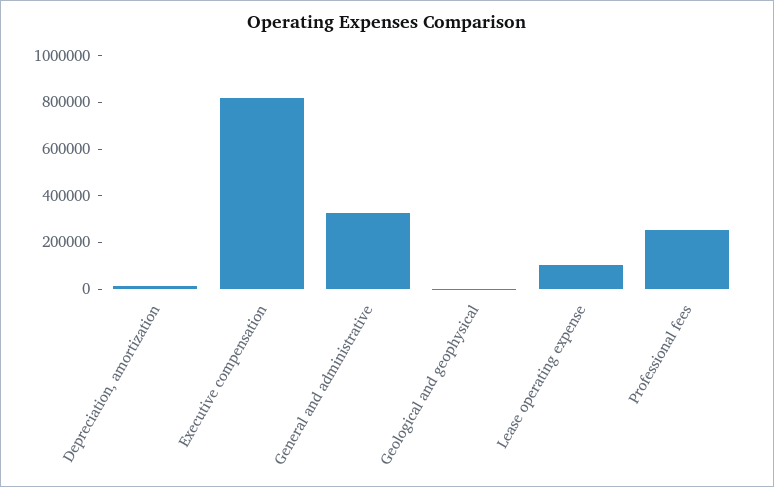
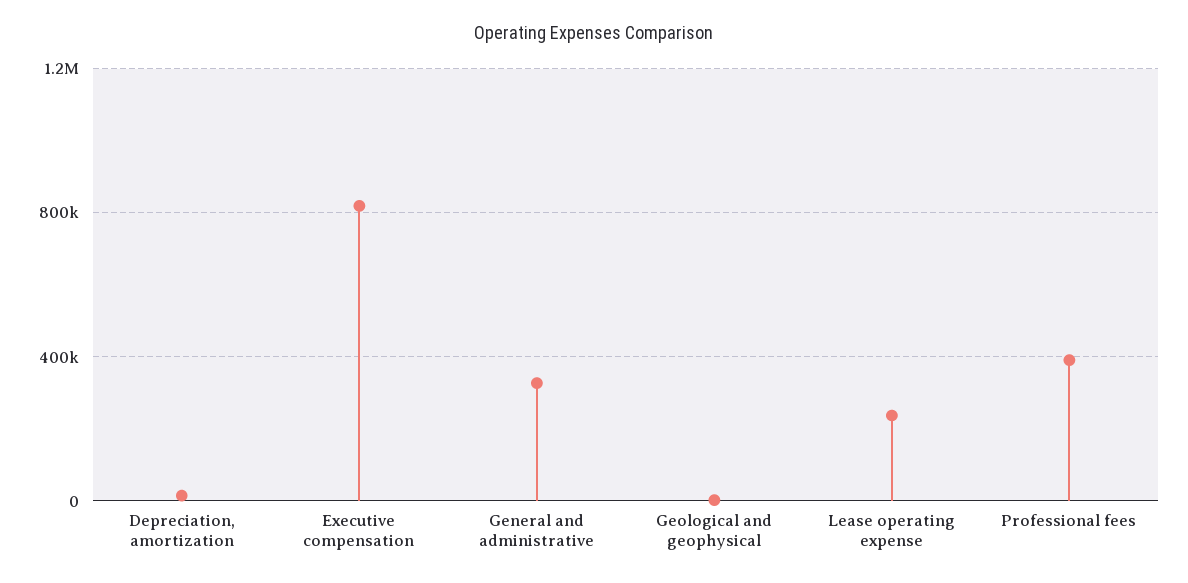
  {
    "Depreciation, amortization": 0,
    "Executive compensation": 800000,
    "General and administrative": 350000,
    "Geological and geophysical": 0,
-   "Lease operating expense": 100000,
+   "Lease operating expense": 250000,
-   "Professional fees": 250000
+   "Professional fees": 400000
  }

